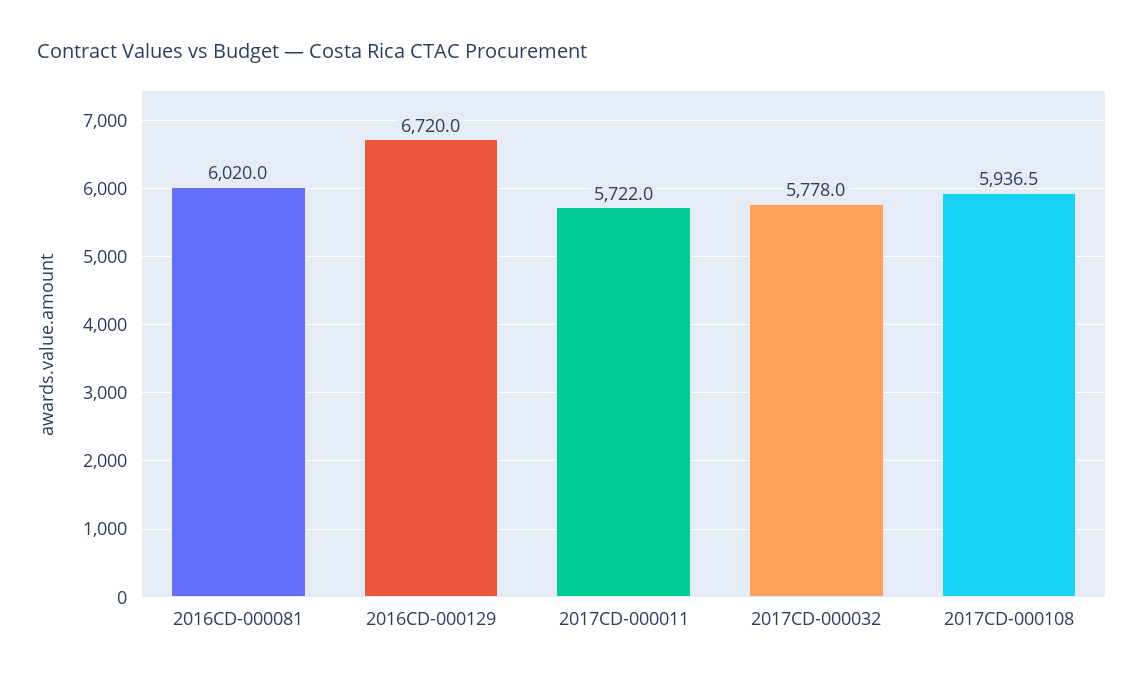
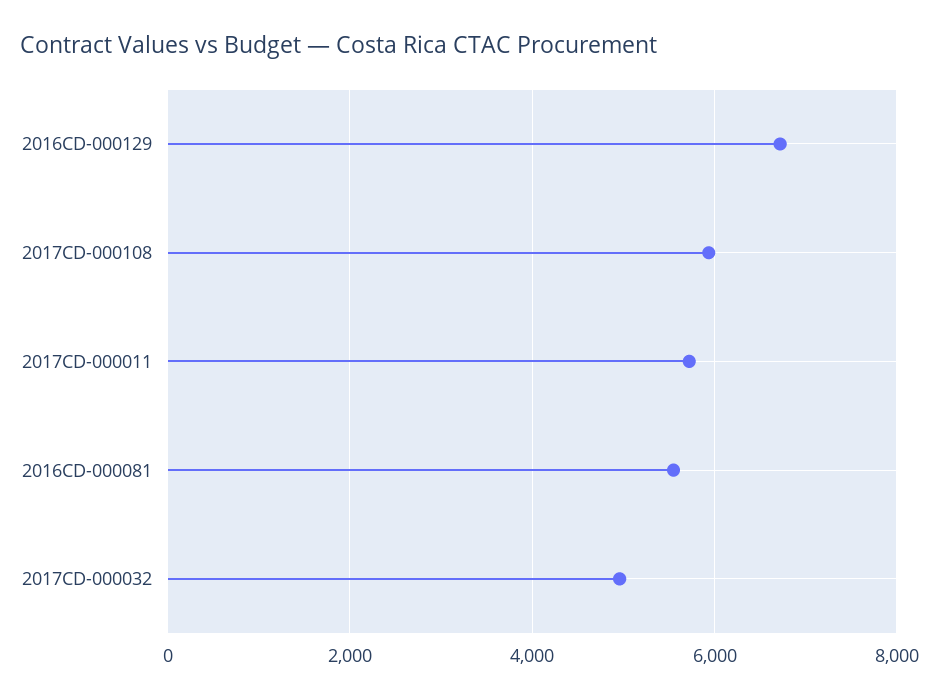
  {
-   "2016CD-000081": 6020,
+   "2016CD-000081": 5600,
    "2016CD-000129": 6720,
    "2017CD-000011": 5722,
-   "2017CD-000032": 5778,
+   "2017CD-000032": 5000,
    "2017CD-000108": 5936.5
  }

